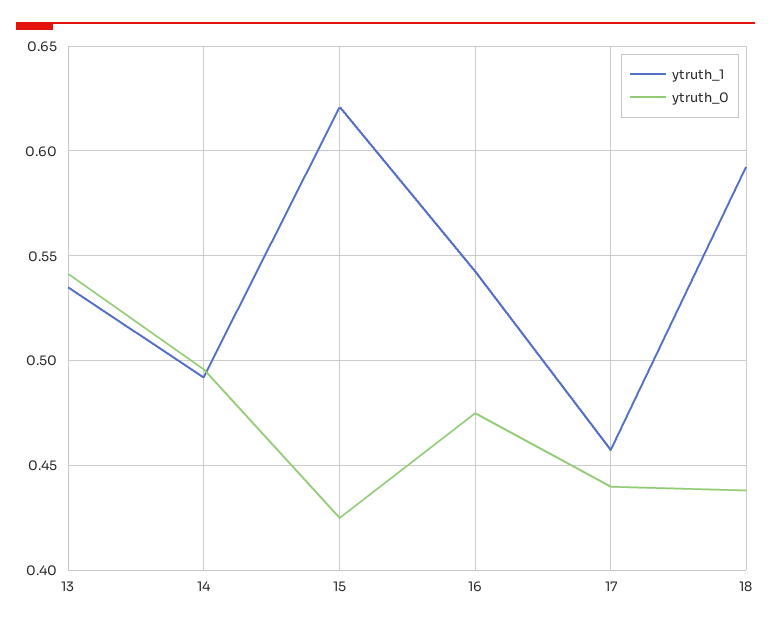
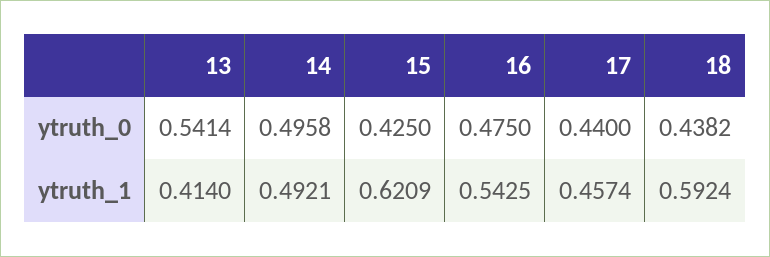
  {
    "ytruth_1": {
-     "13": 0.535,
+     "13": 0.414,
      "14": 0.4921,
      "15": 0.6209,
      "16": 0.5425,
      "17": 0.4574,
      "18": 0.5924
    },
    "ytruth_0": {
      "13": 0.5414,
      "14": 0.4958,
      "15": 0.425,
      "16": 0.475,
      "17": 0.44,
      "18": 0.4382
    }
  }

